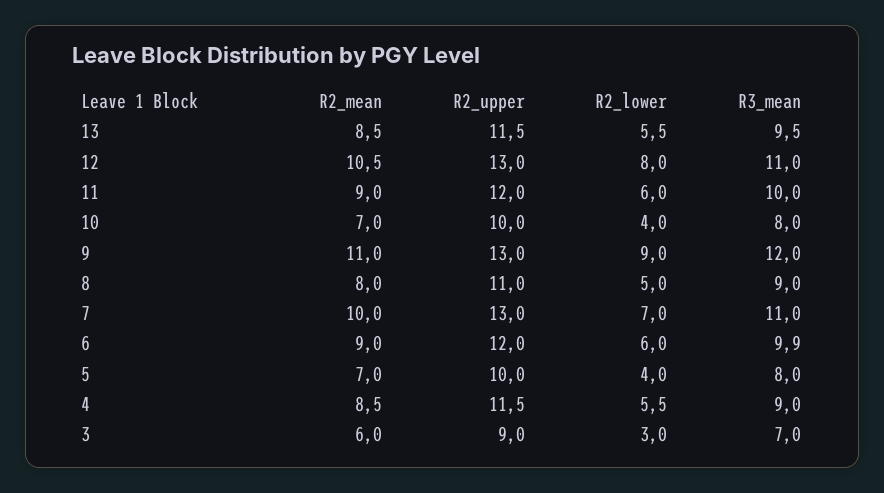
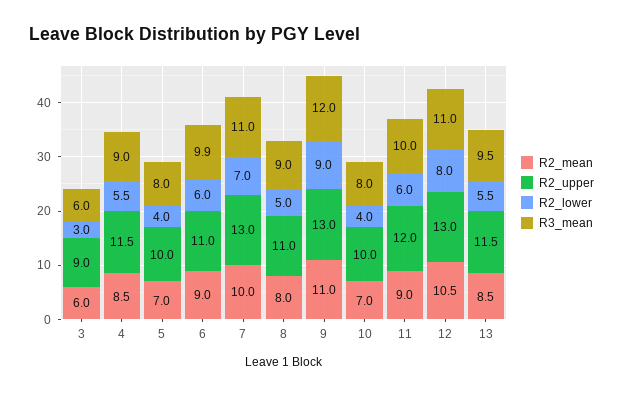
  {
    "R2_mean": {
      "13": 8.5,
      "12": 10.5,
      "11": 9,
      "10": 7,
      "9": 11,
      "8": 8,
      "7": 10,
      "6": 9,
      "5": 7,
      "4": 8.5,
      "3": 6
    },
    "R2_upper": {
      "13": 11.5,
      "12": 13,
      "11": 12,
      "10": 10,
      "9": 13,
      "8": 11,
      "7": 13,
-     "6": 12,
+     "6": 11,
      "5": 10,
      "4": 11.5,
      "3": 9
    },
    "R2_lower": {
      "13": 5.5,
      "12": 8,
      "11": 6,
      "10": 4,
      "9": 9,
      "8": 5,
      "7": 7,
      "6": 6,
      "5": 4,
      "4": 5.5,
      "3": 3
    },
    "R3_mean": {
      "13": 9.5,
      "12": 11,
      "11": 10,
      "10": 8,
      "9": 12,
      "8": 9,
      "7": 11,
      "6": 9.9,
      "5": 8,
      "4": 9,
-     "3": 7
+     "3": 6
    }
  }

